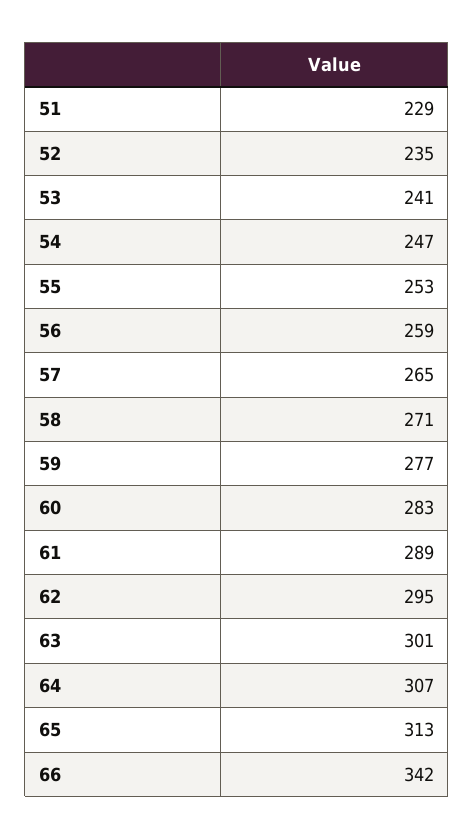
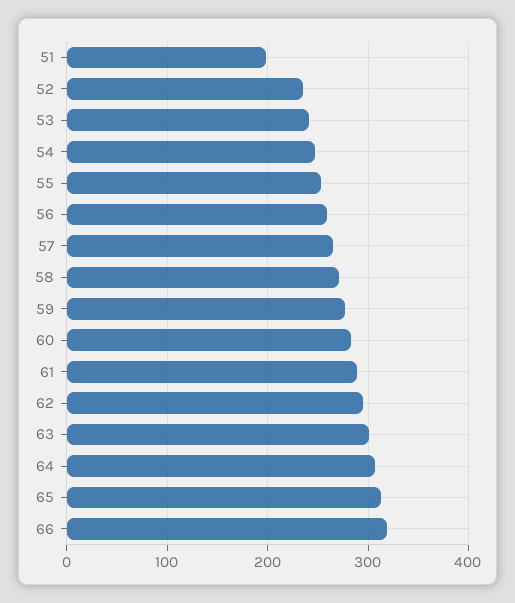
  {
-   "51": 229,
+   "51": 200,
    "52": 235,
    "53": 241,
    "54": 247,
    "55": 253,
    "56": 259,
    "57": 265,
    "58": 271,
    "59": 277,
    "60": 283,
    "61": 289,
    "62": 295,
    "63": 301,
    "64": 307,
    "65": 313,
-   "66": 342
+   "66": 320
  }

